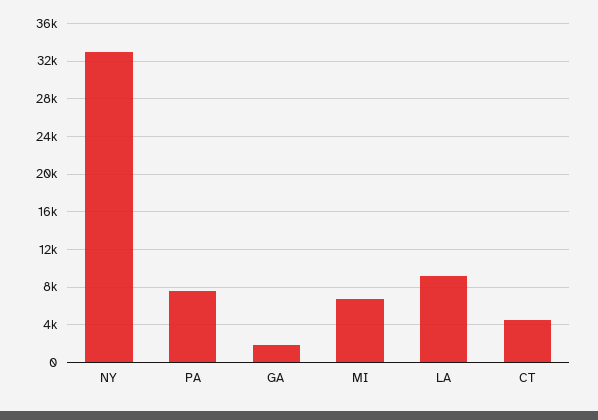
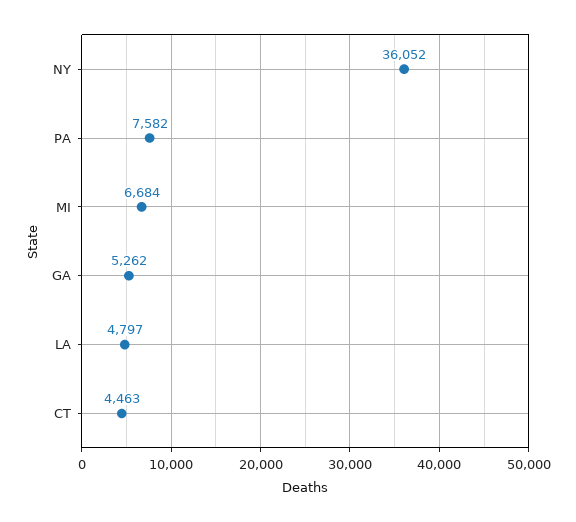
  {
-   "NY": 33000,
+   "NY": 36052,
    "PA": 7582,
-   "GA": 2000,
+   "GA": 5262,
    "MI": 6684,
-   "LA": 9000,
+   "LA": 4797,
    "CT": 4463
  }

